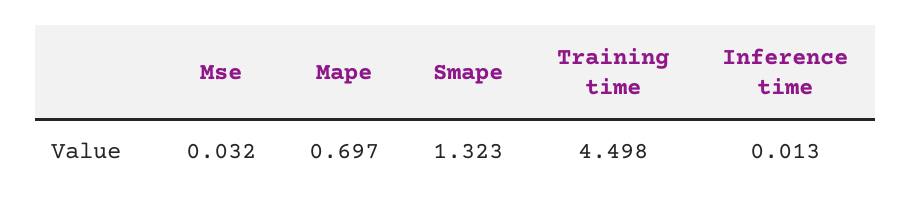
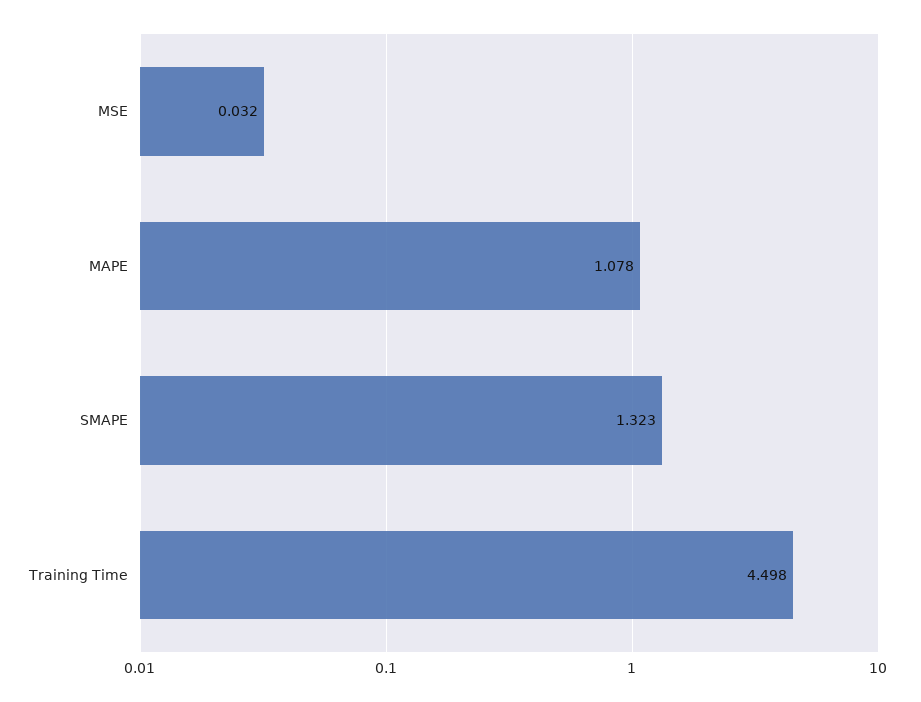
  {
    "Mse": 0.032,
-   "Mape": 0.697,
+   "Mape": 1.078,
    "Smape": 1.323,
-   "Training time": 4.498,
+   "Training time": 4.498
-   "Inference time": 0.013
  }

